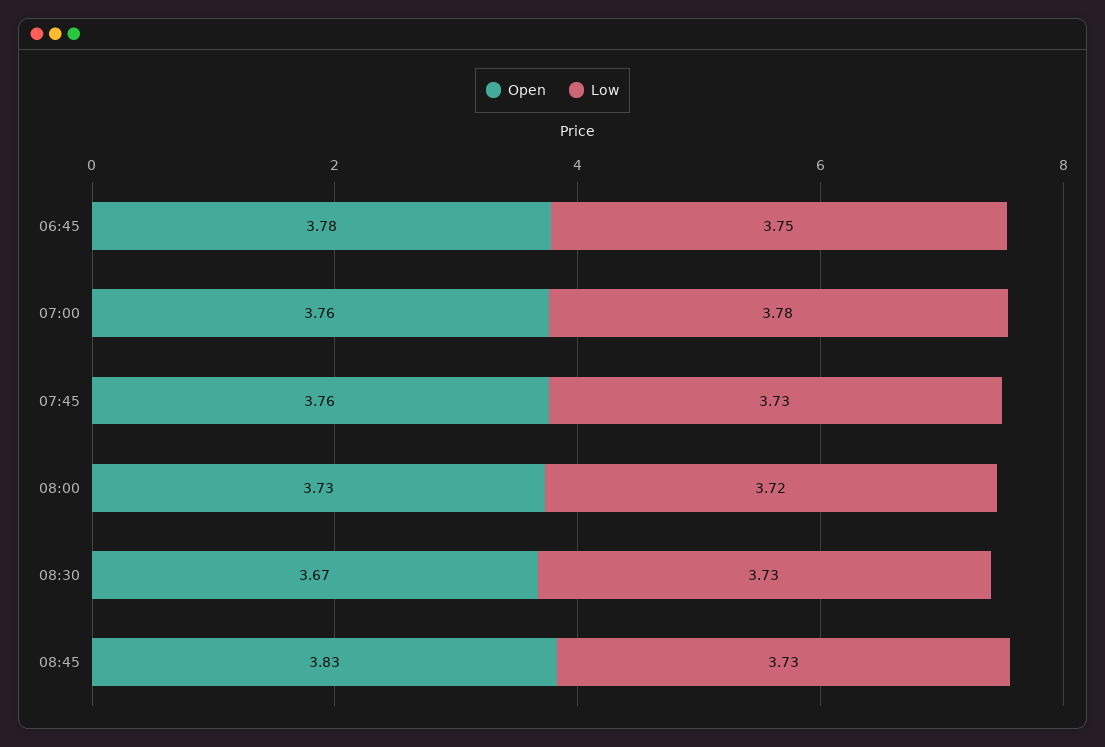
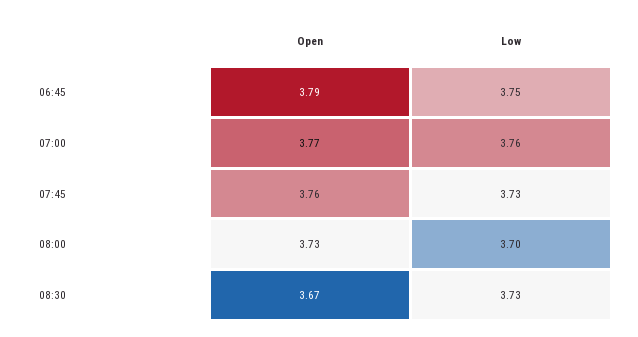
  {
    "Open": {
-     "06:45": 3.78,
+     "06:45": 3.79,
-     "07:00": 3.76,
+     "07:00": 3.77,
      "07:45": 3.76,
      "08:00": 3.73,
-     "08:30": 3.67,
+     "08:30": 3.67
-     "08:45": 3.83
    },
    "Low": {
      "06:45": 3.75,
-     "07:00": 3.78,
+     "07:00": 3.76,
      "07:45": 3.73,
-     "08:00": 3.72,
+     "08:00": 3.7,
-     "08:30": 3.73,
+     "08:30": 3.73
-     "08:45": 3.73
    }
  }

